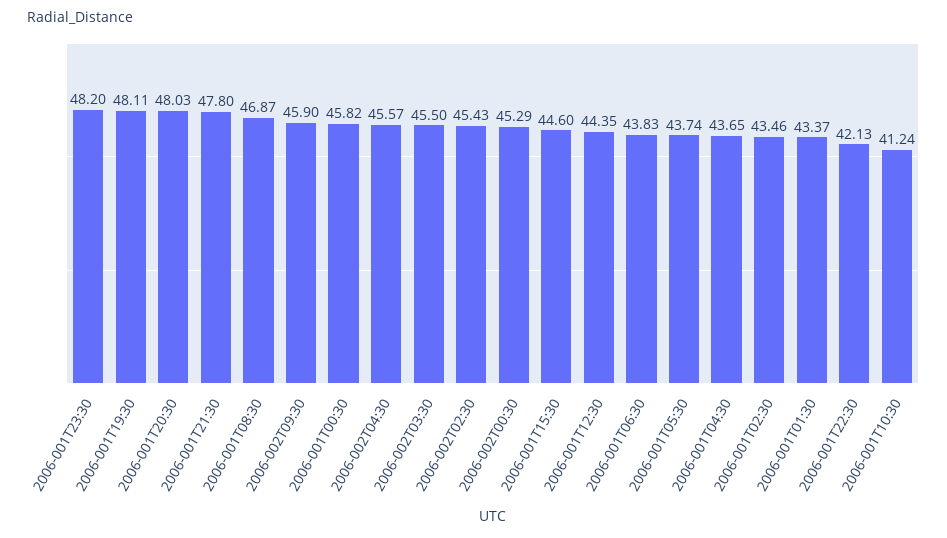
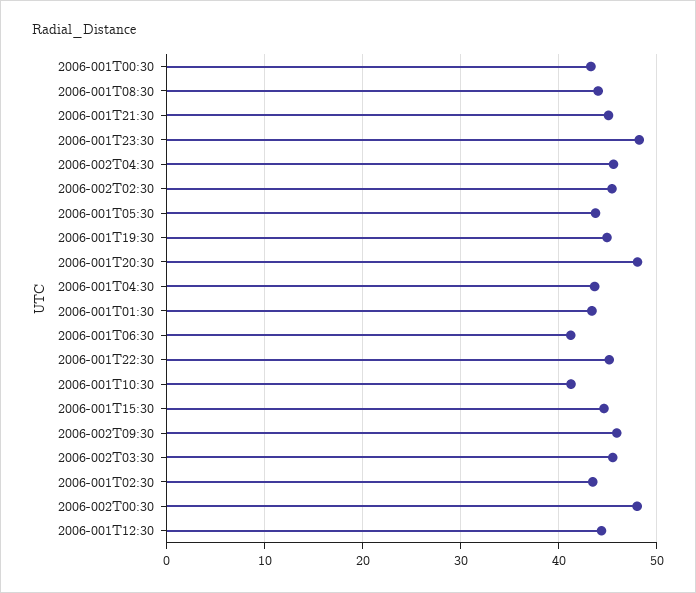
  {
    "2006-001T23:30": 48.2,
-   "2006-001T19:30": 48.11,
+   "2006-001T19:30": 45,
    "2006-001T20:30": 48.03,
-   "2006-001T21:30": 47.8,
+   "2006-001T21:30": 45,
-   "2006-001T08:30": 46.87,
+   "2006-001T08:30": 44,
    "2006-002T09:30": 45.9,
-   "2006-001T00:30": 45.82,
+   "2006-001T00:30": 43,
    "2006-002T04:30": 45.57,
    "2006-002T03:30": 45.5,
    "2006-002T02:30": 45.43,
-   "2006-002T00:30": 45.29,
+   "2006-002T00:30": 48,
    "2006-001T15:30": 44.6,
    "2006-001T12:30": 44.35,
-   "2006-001T06:30": 43.83,
+   "2006-001T06:30": 41,
    "2006-001T05:30": 43.74,
    "2006-001T04:30": 43.65,
    "2006-001T02:30": 43.46,
    "2006-001T01:30": 43.37,
-   "2006-001T22:30": 42.13,
+   "2006-001T22:30": 45,
    "2006-001T10:30": 41.24
  }

